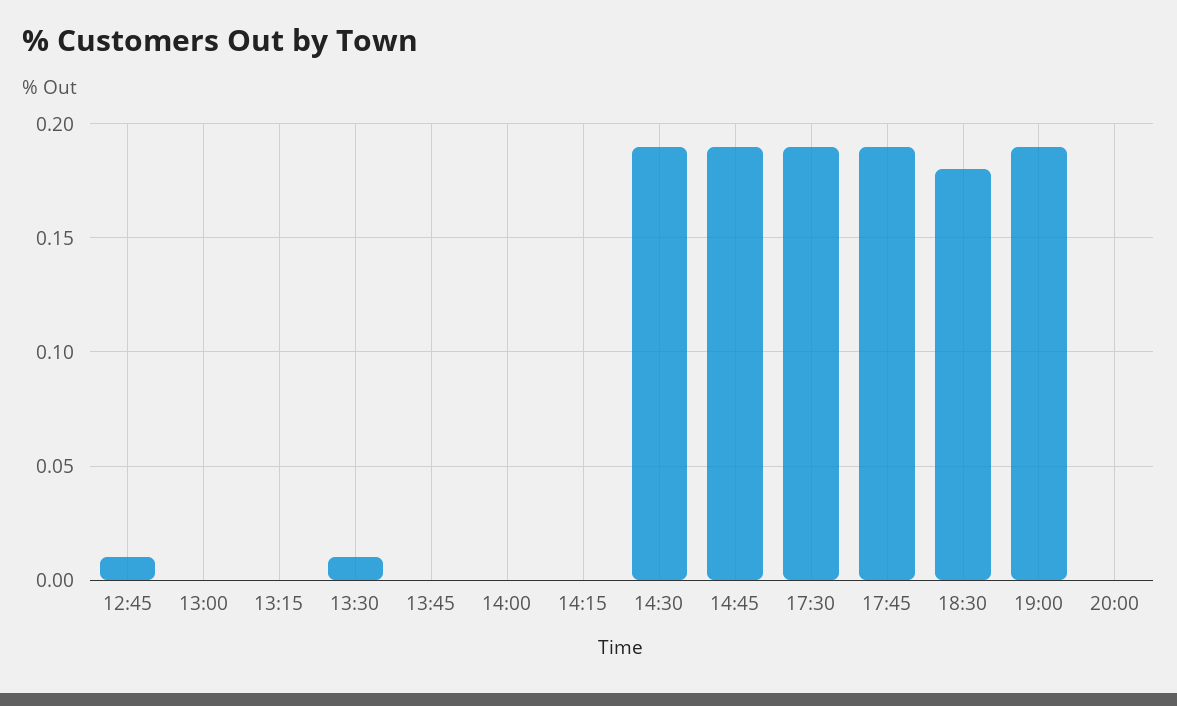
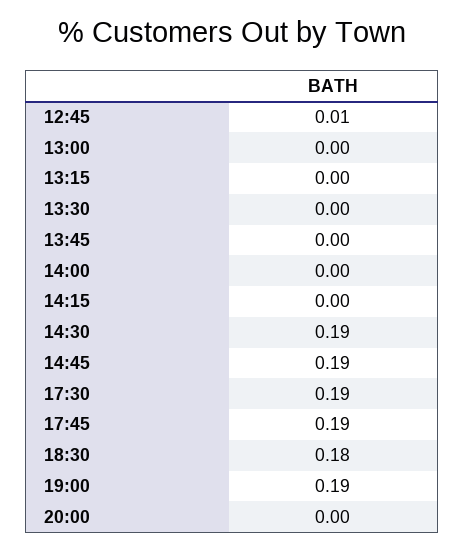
  {
    "12:45": 0.01,
    "13:00": 0,
    "13:15": 0,
-   "13:30": 0.01,
+   "13:30": 0,
    "13:45": 0,
    "14:00": 0,
    "14:15": 0,
    "14:30": 0.19,
    "14:45": 0.19,
    "17:30": 0.19,
    "17:45": 0.19,
    "18:30": 0.18,
    "19:00": 0.19,
    "20:00": 0
  }

